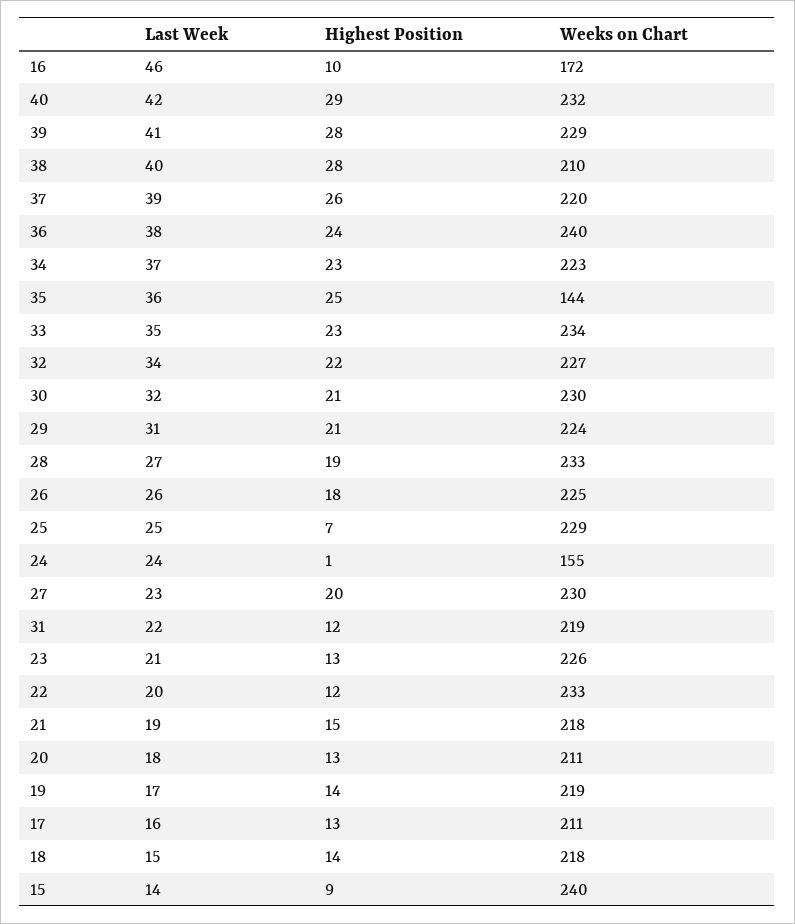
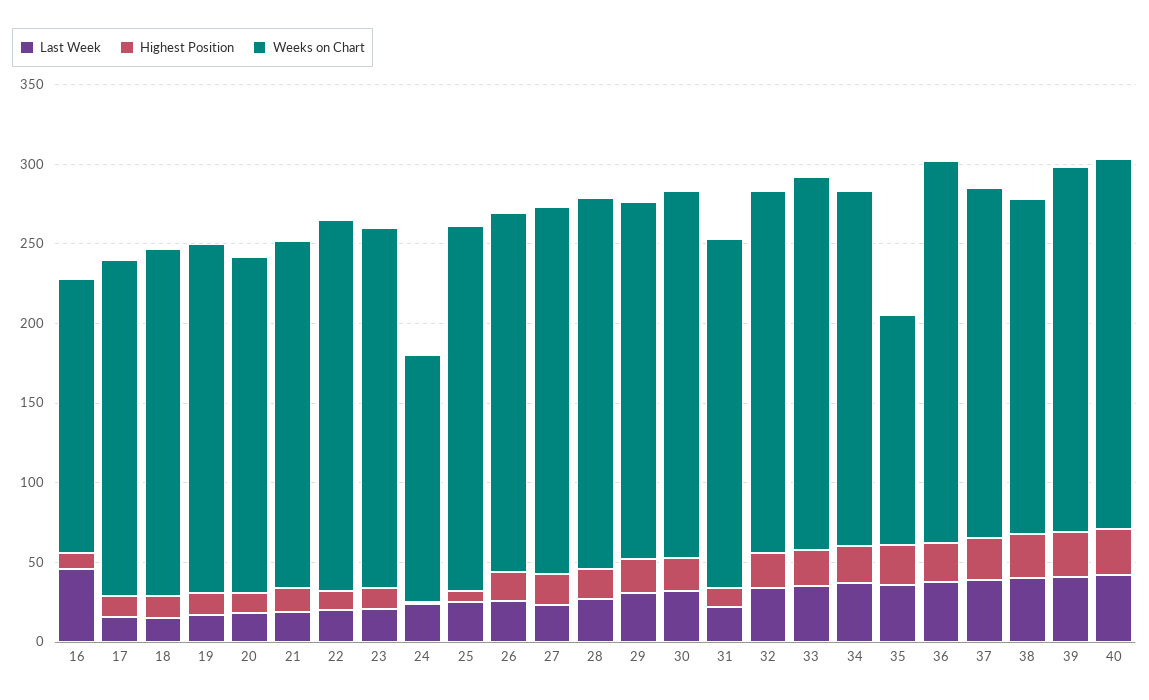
  {
    "Last Week": {
      "16": 46,
      "40": 42,
      "39": 41,
      "38": 40,
      "37": 39,
      "36": 38,
      "34": 37,
      "35": 36,
      "33": 35,
      "32": 34,
      "30": 32,
      "29": 31,
      "28": 27,
      "26": 26,
      "25": 25,
      "24": 24,
      "27": 23,
      "31": 22,
      "23": 21,
      "22": 20,
      "21": 19,
      "20": 18,
      "19": 17,
      "17": 16,
-     "18": 15,
+     "18": 15
-     "15": 14
    },
    "Highest Position": {
      "16": 10,
      "40": 29,
      "39": 28,
      "38": 28,
      "37": 26,
      "36": 24,
      "34": 23,
      "35": 25,
      "33": 23,
      "32": 22,
      "30": 21,
      "29": 21,
      "28": 19,
      "26": 18,
      "25": 7,
      "24": 1,
      "27": 20,
      "31": 12,
      "23": 13,
      "22": 12,
      "21": 15,
      "20": 13,
      "19": 14,
      "17": 13,
-     "18": 14,
+     "18": 14
-     "15": 9
    },
    "Weeks on Chart": {
      "16": 172,
      "40": 232,
      "39": 229,
      "38": 210,
      "37": 220,
      "36": 240,
      "34": 223,
      "35": 144,
      "33": 234,
      "32": 227,
      "30": 230,
      "29": 224,
      "28": 233,
      "26": 225,
      "25": 229,
      "24": 155,
      "27": 230,
      "31": 219,
      "23": 226,
      "22": 233,
      "21": 218,
      "20": 211,
      "19": 219,
      "17": 211,
-     "18": 218,
+     "18": 218
-     "15": 240
    }
  }

